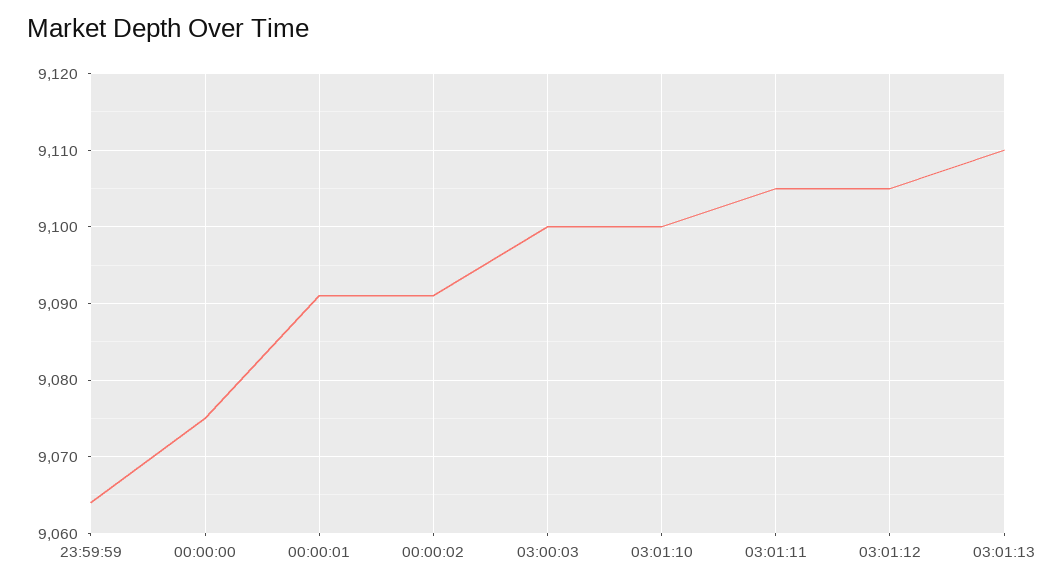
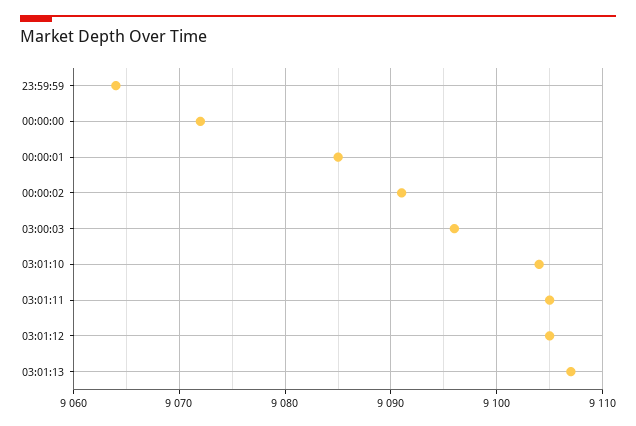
  {
    "23:59:59": 9064,
-   "00:00:00": 9075,
+   "00:00:00": 9072,
-   "00:00:01": 9091,
+   "00:00:01": 9085,
    "00:00:02": 9091,
-   "03:00:03": 9100,
+   "03:00:03": 9096,
-   "03:01:10": 9100,
+   "03:01:10": 9104,
    "03:01:11": 9105,
    "03:01:12": 9105,
-   "03:01:13": 9110
+   "03:01:13": 9107
  }

